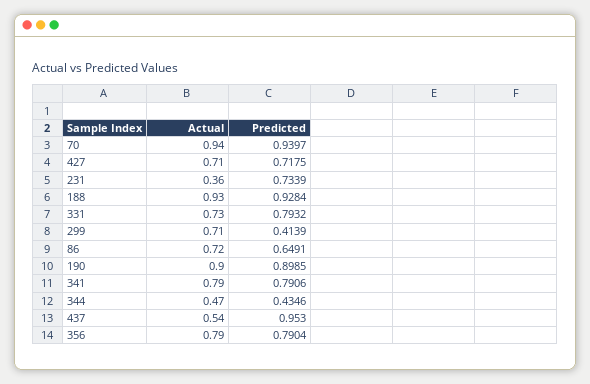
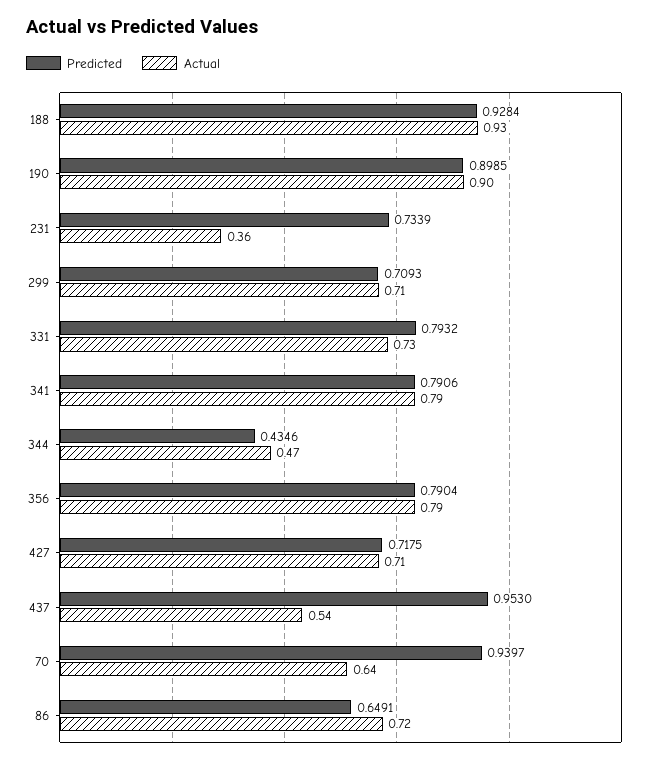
  {
    "Actual": {
-     "70": 0.94,
+     "70": 0.64,
      "427": 0.71,
      "231": 0.36,
      "188": 0.93,
      "331": 0.73,
      "299": 0.71,
      "86": 0.72,
      "190": 0.9,
      "341": 0.79,
      "344": 0.47,
      "437": 0.54,
      "356": 0.79
    },
    "Predicted": {
      "70": 0.9397,
      "427": 0.7175,
      "231": 0.7339,
      "188": 0.9284,
      "331": 0.7932,
-     "299": 0.4139,
+     "299": 0.7093,
      "86": 0.6491,
      "190": 0.8985,
      "341": 0.7906,
      "344": 0.4346,
      "437": 0.953,
      "356": 0.7904
    }
  }

